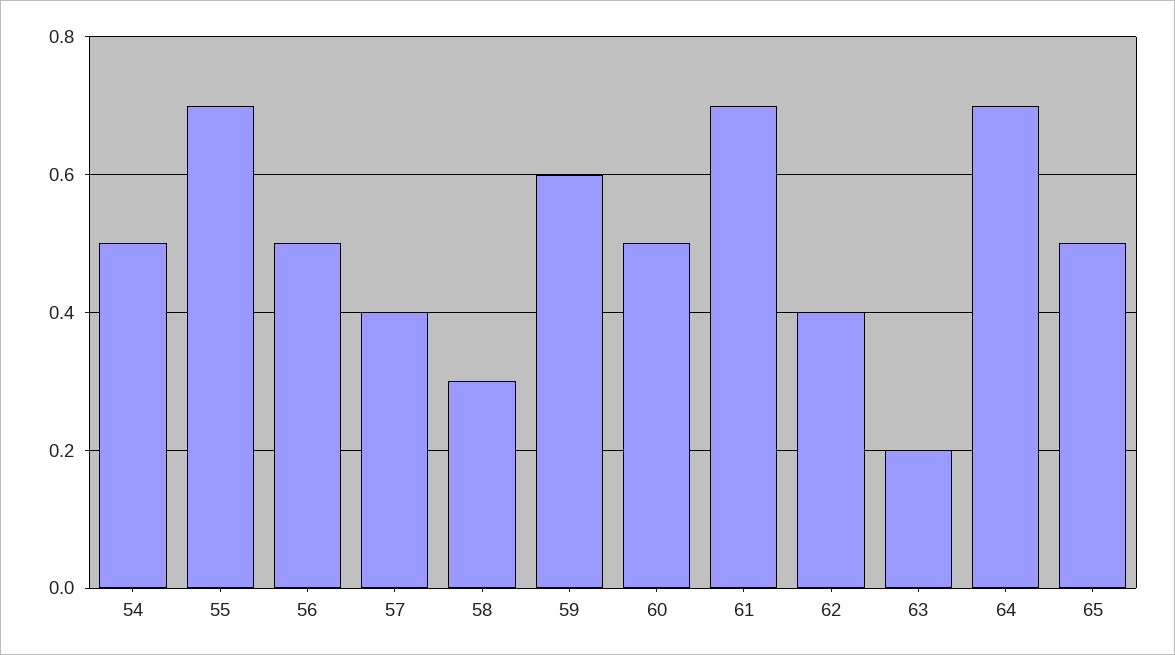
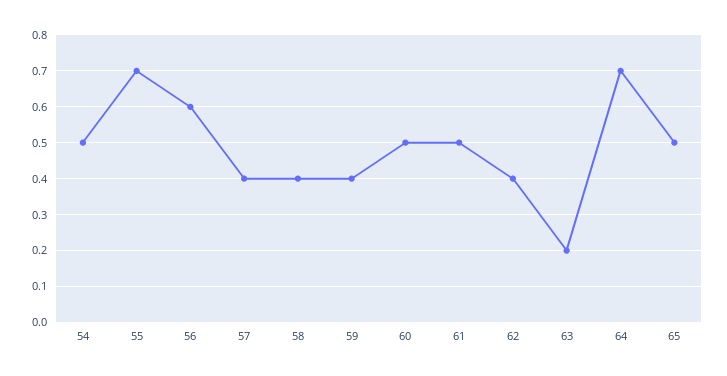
  {
    "54": 0.5,
    "55": 0.7,
-   "56": 0.5,
+   "56": 0.6,
    "57": 0.4,
-   "58": 0.3,
+   "58": 0.4,
-   "59": 0.6,
+   "59": 0.4,
    "60": 0.5,
-   "61": 0.7,
+   "61": 0.5,
    "62": 0.4,
    "63": 0.2,
    "64": 0.7,
    "65": 0.5
  }

